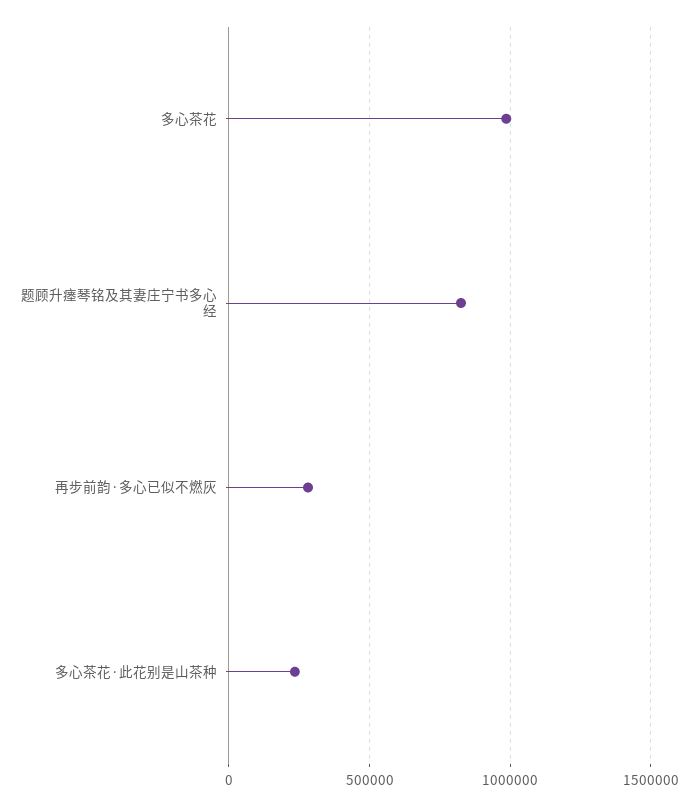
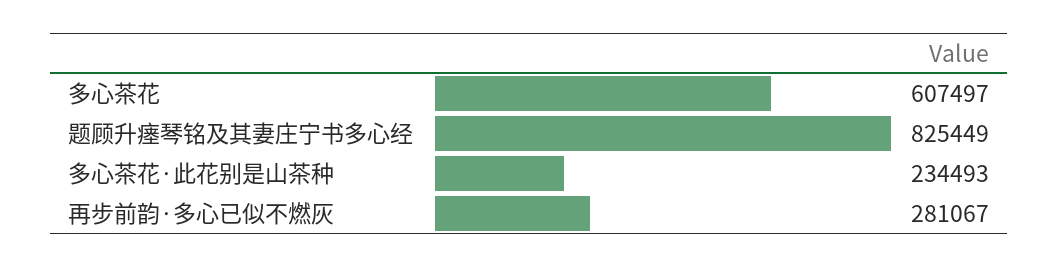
  {
-   "多心茶花": 1000000,
+   "多心茶花": 607497,
    "题顾升瘗琴铭及其妻庄宁书多心经": 825449,
    "再步前韵·多心已似不燃灰": 281067,
    "多心茶花·此花别是山茶种": 234493
  }

